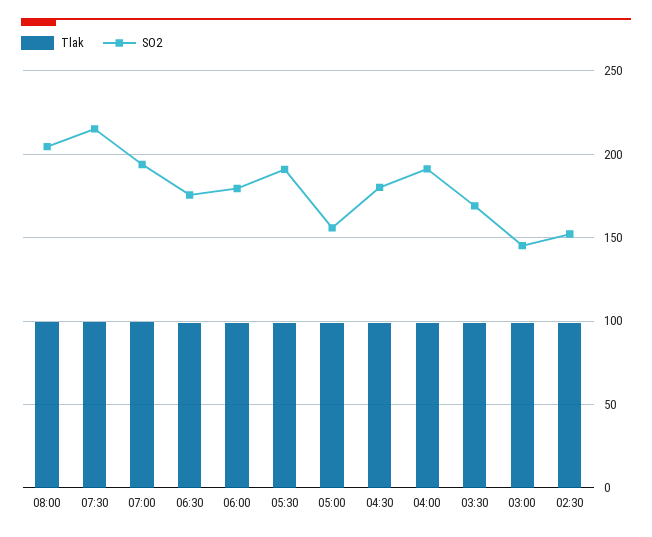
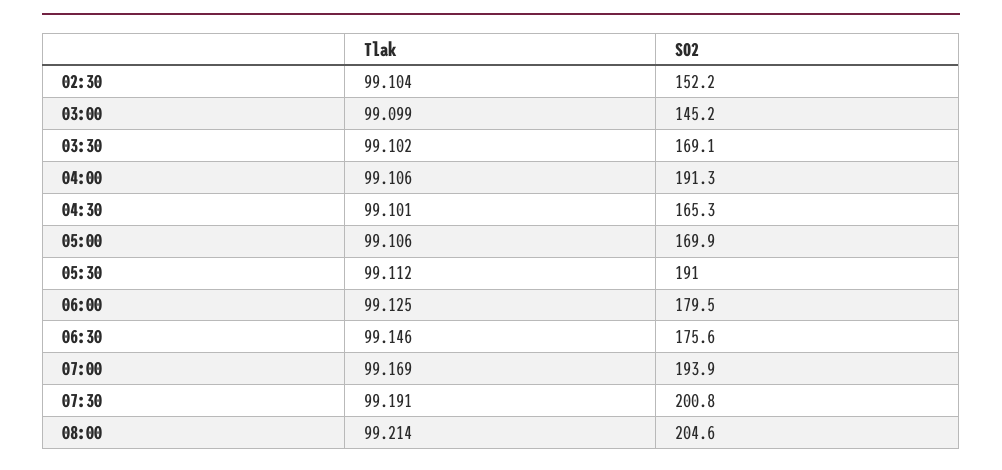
  {
    "Tlak": {
      "08:00": 99.214,
      "07:30": 99.191,
      "07:00": 99.169,
      "06:30": 99.146,
      "06:00": 99.125,
      "05:30": 99.112,
      "05:00": 99.106,
      "04:30": 99.101,
      "04:00": 99.106,
      "03:30": 99.102,
      "03:00": 99.099,
      "02:30": 99.104
    },
    "SO2": {
      "08:00": 204.6,
-     "07:30": 215,
+     "07:30": 200.8,
      "07:00": 193.9,
      "06:30": 175.6,
      "06:00": 179.5,
      "05:30": 191,
-     "05:00": 155,
+     "05:00": 169.9,
-     "04:30": 180,
+     "04:30": 165.3,
      "04:00": 191.3,
      "03:30": 169.1,
      "03:00": 145.2,
      "02:30": 152.2
    }
  }

